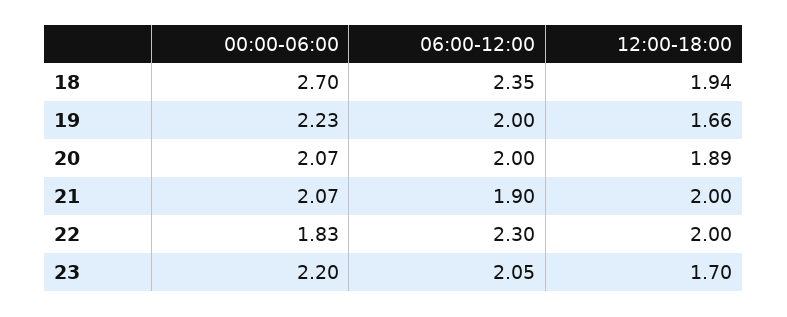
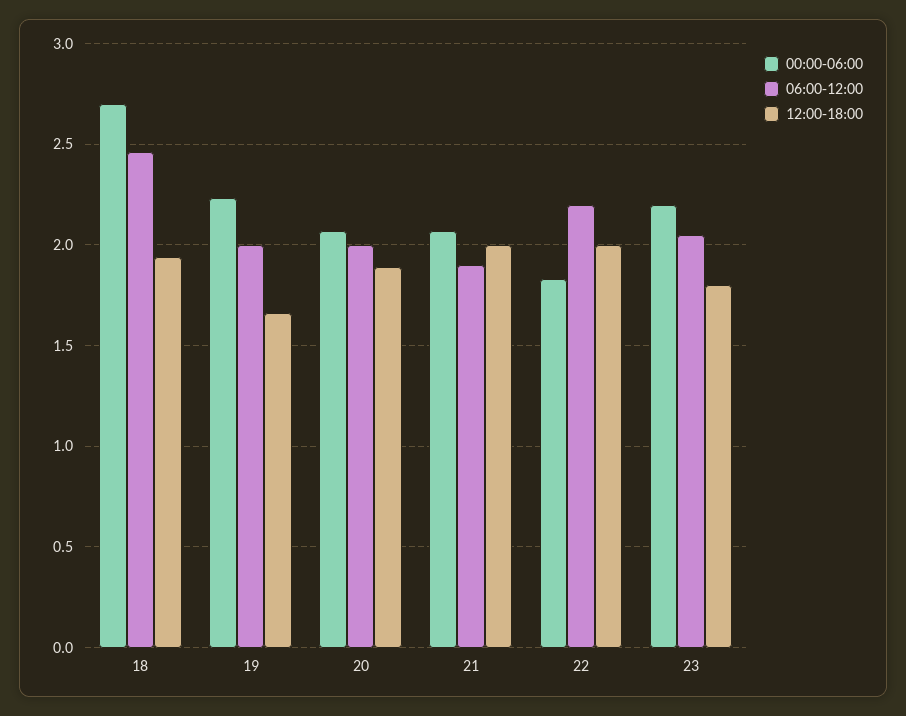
  {
    "00:00-06:00": {
      "18": 2.7,
      "19": 2.23,
      "20": 2.07,
      "21": 2.07,
      "22": 1.83,
      "23": 2.2
    },
    "06:00-12:00": {
-     "18": 2.35,
+     "18": 2.45,
      "19": 2,
      "20": 2,
      "21": 1.9,
-     "22": 2.3,
+     "22": 2.2,
      "23": 2.05
    },
    "12:00-18:00": {
      "18": 1.94,
      "19": 1.66,
      "20": 1.89,
      "21": 2,
      "22": 2,
-     "23": 1.7
+     "23": 1.8
    }
  }

